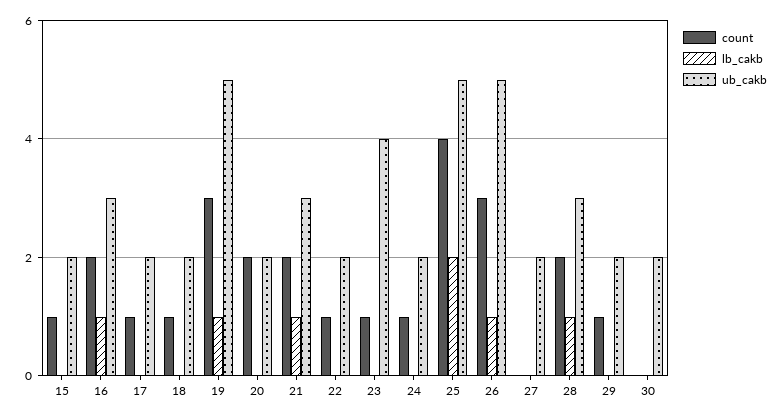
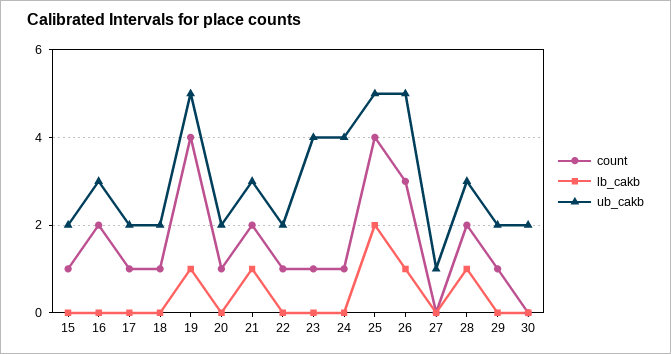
  {
    "count": {
      "15": 1,
      "16": 2,
      "17": 1,
      "18": 1,
-     "19": 3,
+     "19": 4,
-     "20": 2,
+     "20": 1,
      "21": 2,
      "22": 1,
      "23": 1,
      "24": 1,
      "25": 4,
      "26": 3,
      "27": 0,
      "28": 2,
      "29": 1,
      "30": 0
    },
    "lb_cakb": {
      "15": 0,
-     "16": 1,
+     "16": 0,
      "17": 0,
      "18": 0,
      "19": 1,
      "20": 0,
      "21": 1,
      "22": 0,
      "23": 0,
      "24": 0,
      "25": 2,
      "26": 1,
      "27": 0,
      "28": 1,
      "29": 0,
      "30": 0
    },
    "ub_cakb": {
      "15": 2,
      "16": 3,
      "17": 2,
      "18": 2,
      "19": 5,
      "20": 2,
      "21": 3,
      "22": 2,
      "23": 4,
-     "24": 2,
+     "24": 4,
      "25": 5,
      "26": 5,
-     "27": 2,
+     "27": 1,
      "28": 3,
      "29": 2,
      "30": 2
    }
  }

